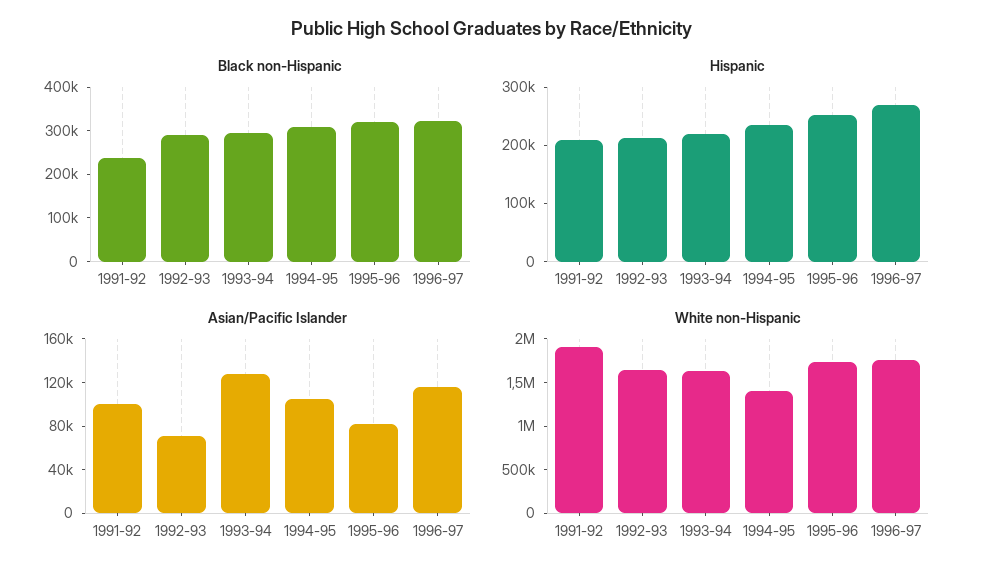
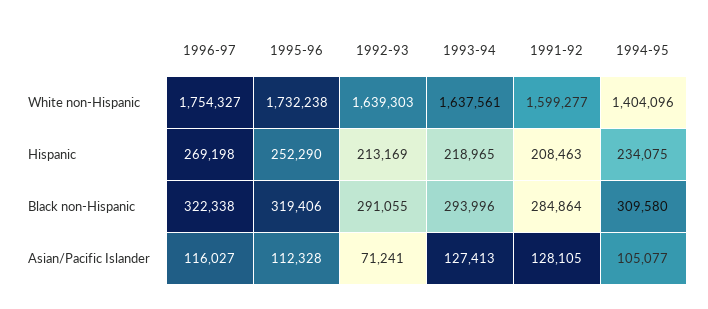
  {
    "Black non-Hispanic": {
-     "1991-92": 240000,
+     "1991-92": 284864,
      "1992-93": 291055,
      "1993-94": 293996,
      "1994-95": 309580,
      "1995-96": 319406,
      "1996-97": 322338
    },
    "Hispanic": {
      "1991-92": 208463,
      "1992-93": 213169,
      "1993-94": 218965,
      "1994-95": 234075,
      "1995-96": 252290,
      "1996-97": 269198
    },
    "Asian/Pacific Islander": {
-     "1991-92": 100000,
+     "1991-92": 128105,
      "1992-93": 71241,
      "1993-94": 127413,
      "1994-95": 105077,
-     "1995-96": 80000,
+     "1995-96": 112328,
      "1996-97": 116027
    },
    "White non-Hispanic": {
-     "1991-92": 1900000,
+     "1991-92": 1599277,
      "1992-93": 1639303,
      "1993-94": 1637561,
      "1994-95": 1404096,
      "1995-96": 1732238,
      "1996-97": 1754327
    }
  }

